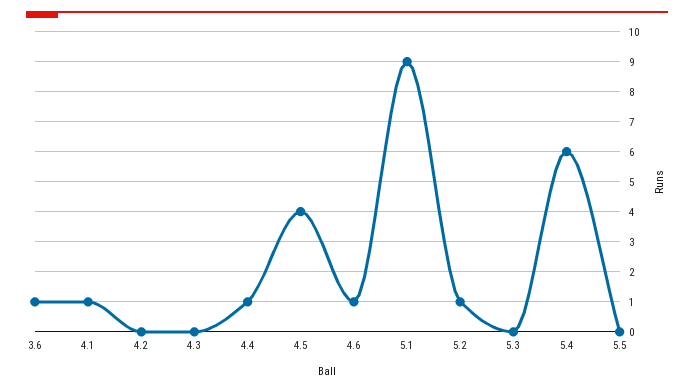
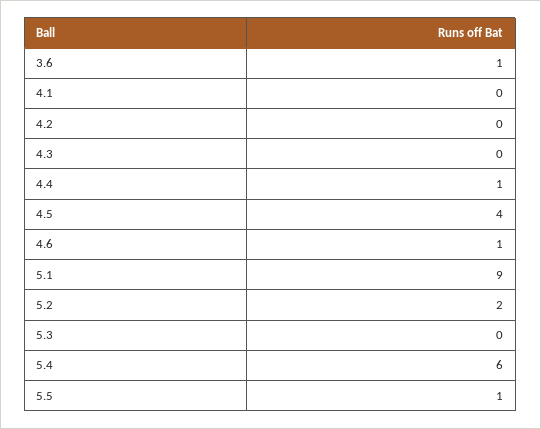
  {
    "3.6": 1,
-   "4.1": 1,
+   "4.1": 0,
    "4.2": 0,
    "4.3": 0,
    "4.4": 1,
    "4.5": 4,
    "4.6": 1,
    "5.1": 9,
-   "5.2": 1,
+   "5.2": 2,
    "5.3": 0,
    "5.4": 6,
-   "5.5": 0
+   "5.5": 1
  }

